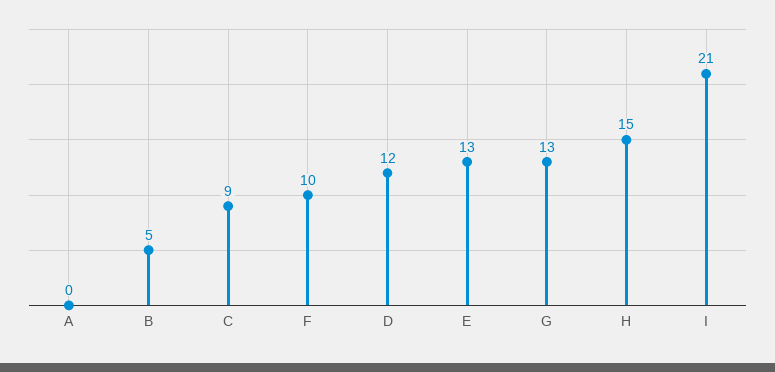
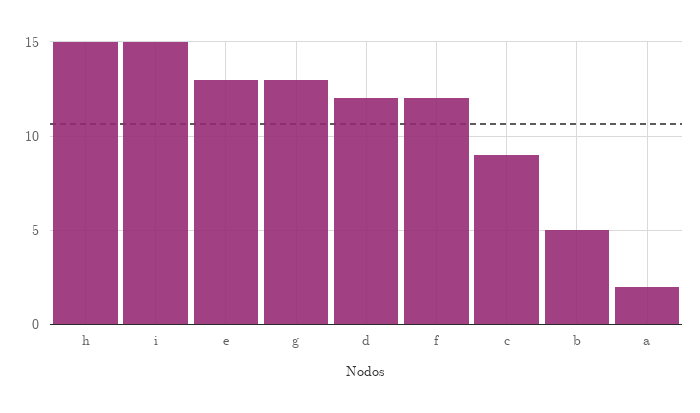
  {
-   "A": 0,
+   "A": 2,
    "B": 5,
    "C": 9,
-   "F": 10,
+   "F": 12,
    "D": 12,
    "E": 13,
    "G": 13,
    "H": 15,
-   "I": 21
+   "I": 15
  }

